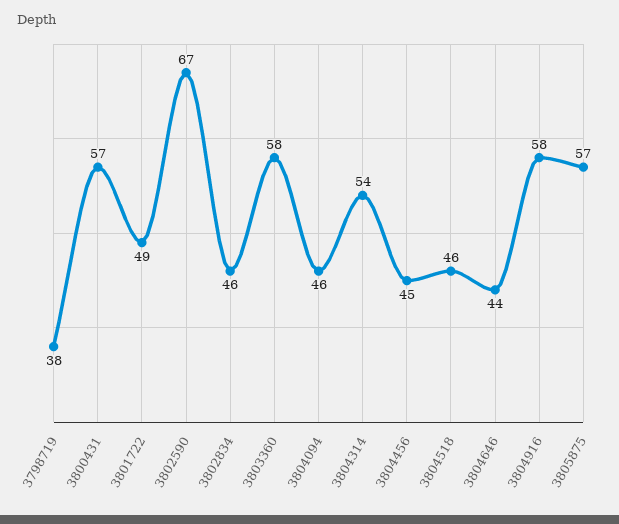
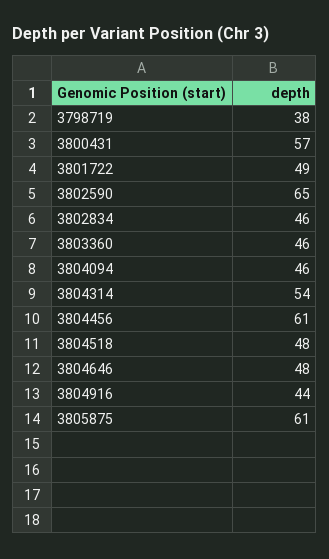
  {
    "3798719": 38,
    "3800431": 57,
    "3801722": 49,
-   "3802590": 67,
+   "3802590": 65,
    "3802834": 46,
-   "3803360": 58,
+   "3803360": 46,
    "3804094": 46,
    "3804314": 54,
-   "3804456": 45,
+   "3804456": 61,
-   "3804518": 46,
+   "3804518": 48,
-   "3804646": 44,
+   "3804646": 48,
-   "3804916": 58,
+   "3804916": 44,
-   "3805875": 57
+   "3805875": 61
  }

